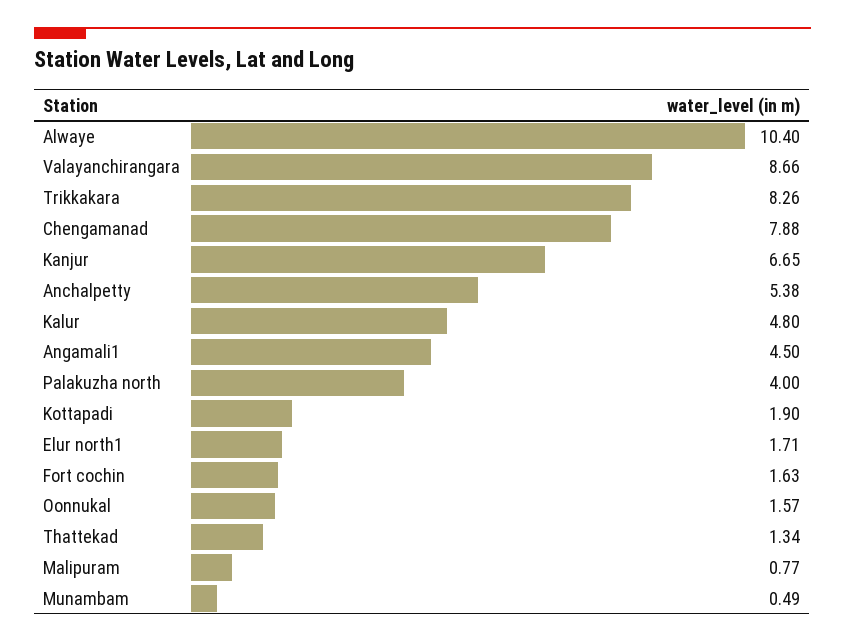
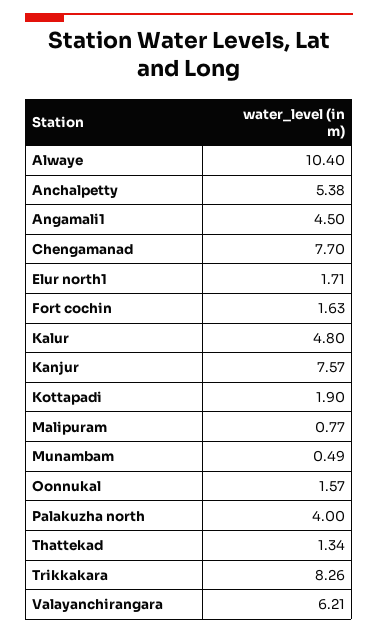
  {
    "Alwaye": 10.4,
-   "Valayanchirangara": 8.66,
+   "Valayanchirangara": 6.21,
    "Trikkakara": 8.26,
-   "Chengamanad": 7.88,
+   "Chengamanad": 7.7,
-   "Kanjur": 6.65,
+   "Kanjur": 7.57,
    "Anchalpetty": 5.38,
    "Kalur": 4.8,
    "Angamali1": 4.5,
    "Palakuzha north": 4,
    "Kottapadi": 1.9,
    "Elur north1": 1.71,
    "Fort cochin": 1.63,
    "Oonnukal": 1.57,
    "Thattekad": 1.34,
    "Malipuram": 0.77,
    "Munambam": 0.49
  }

